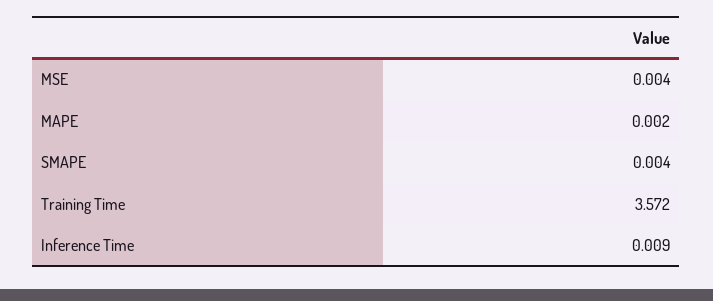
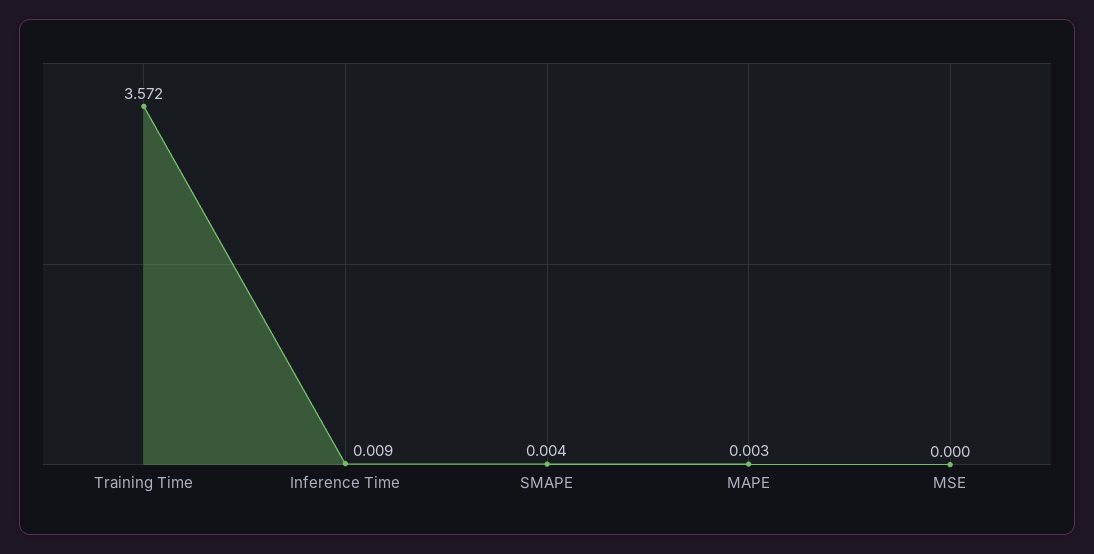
  {
-   "MSE": 0.004,
+   "MSE": 0,
-   "MAPE": 0.002,
+   "MAPE": 0.003,
    "SMAPE": 0.004,
    "Training Time": 3.572,
    "Inference Time": 0.009
  }

